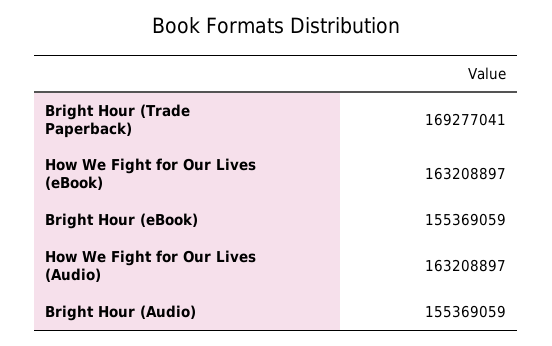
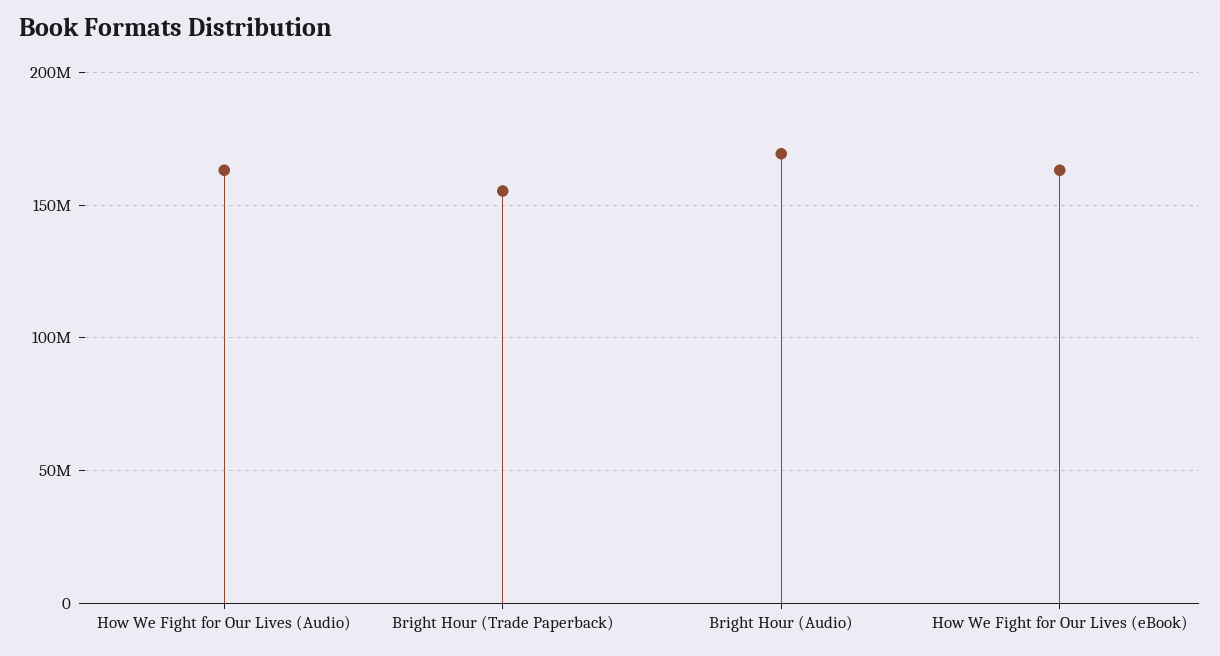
  {
-   "Bright Hour (Trade Paperback)": 169277041,
+   "Bright Hour (Trade Paperback)": 155000000,
    "How We Fight for Our Lives (eBook)": 163208897,
-   "Bright Hour (eBook)": 155369059,
    "How We Fight for Our Lives (Audio)": 163208897,
-   "Bright Hour (Audio)": 155369059
+   "Bright Hour (Audio)": 170000000
  }

